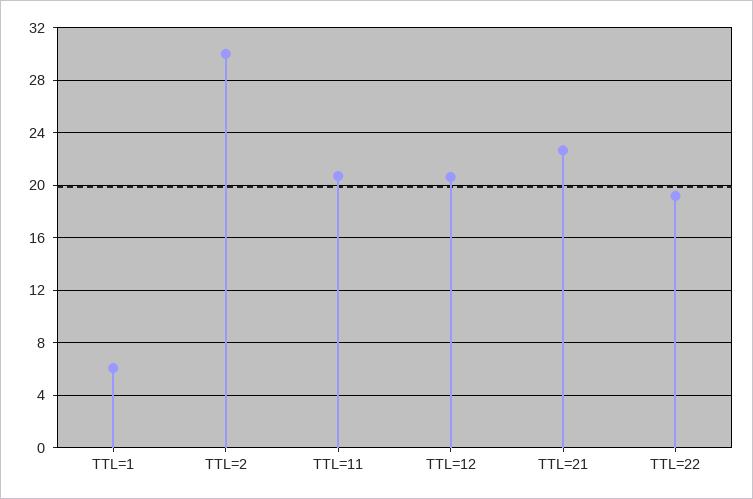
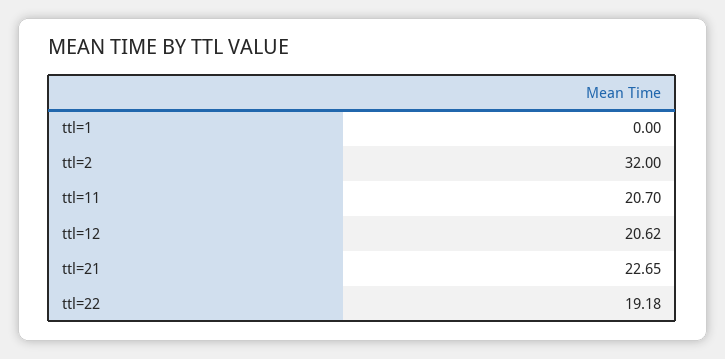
  {
-   "TTL=1": 6,
+   "TTL=1": 0,
-   "TTL=2": 30,
+   "TTL=2": 32,
    "TTL=11": 20.7,
    "TTL=12": 20.62,
    "TTL=21": 22.65,
    "TTL=22": 19.18
  }

